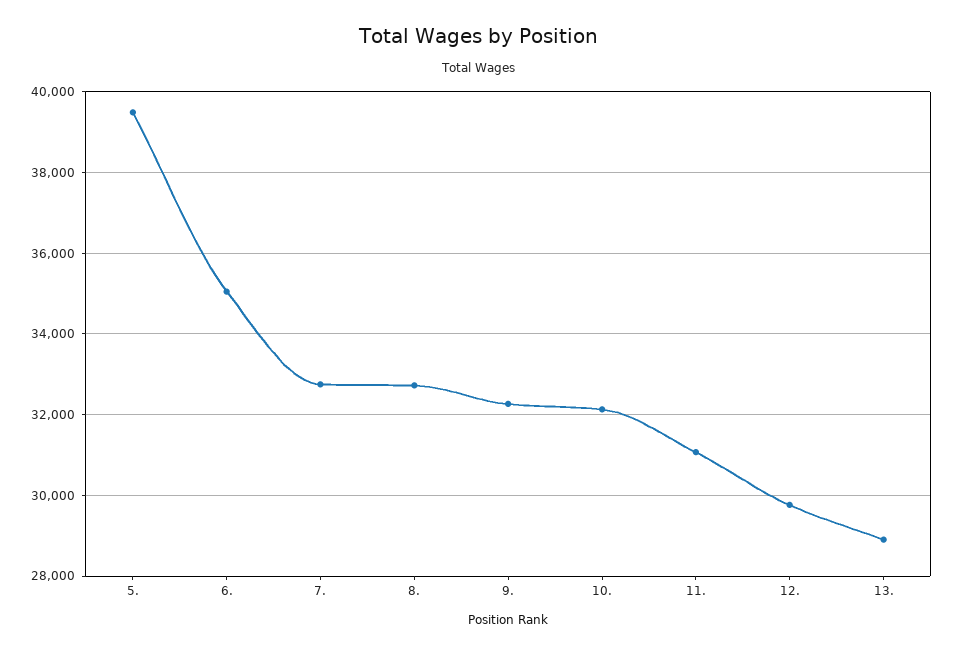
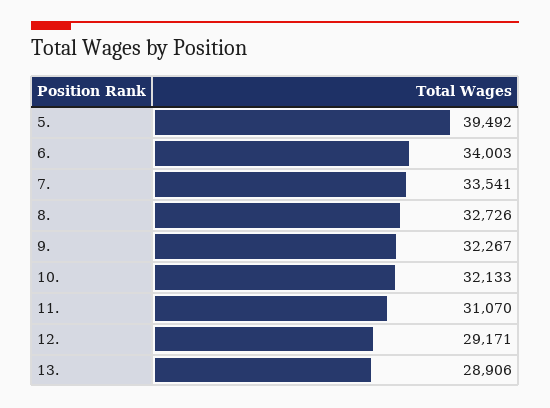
  {
    "5.": 39492,
-   "6.": 35000,
+   "6.": 34003,
-   "7.": 32800,
+   "7.": 33541,
    "8.": 32726,
    "9.": 32267,
    "10.": 32133,
    "11.": 31070,
-   "12.": 29800,
+   "12.": 29171,
    "13.": 28906
  }

